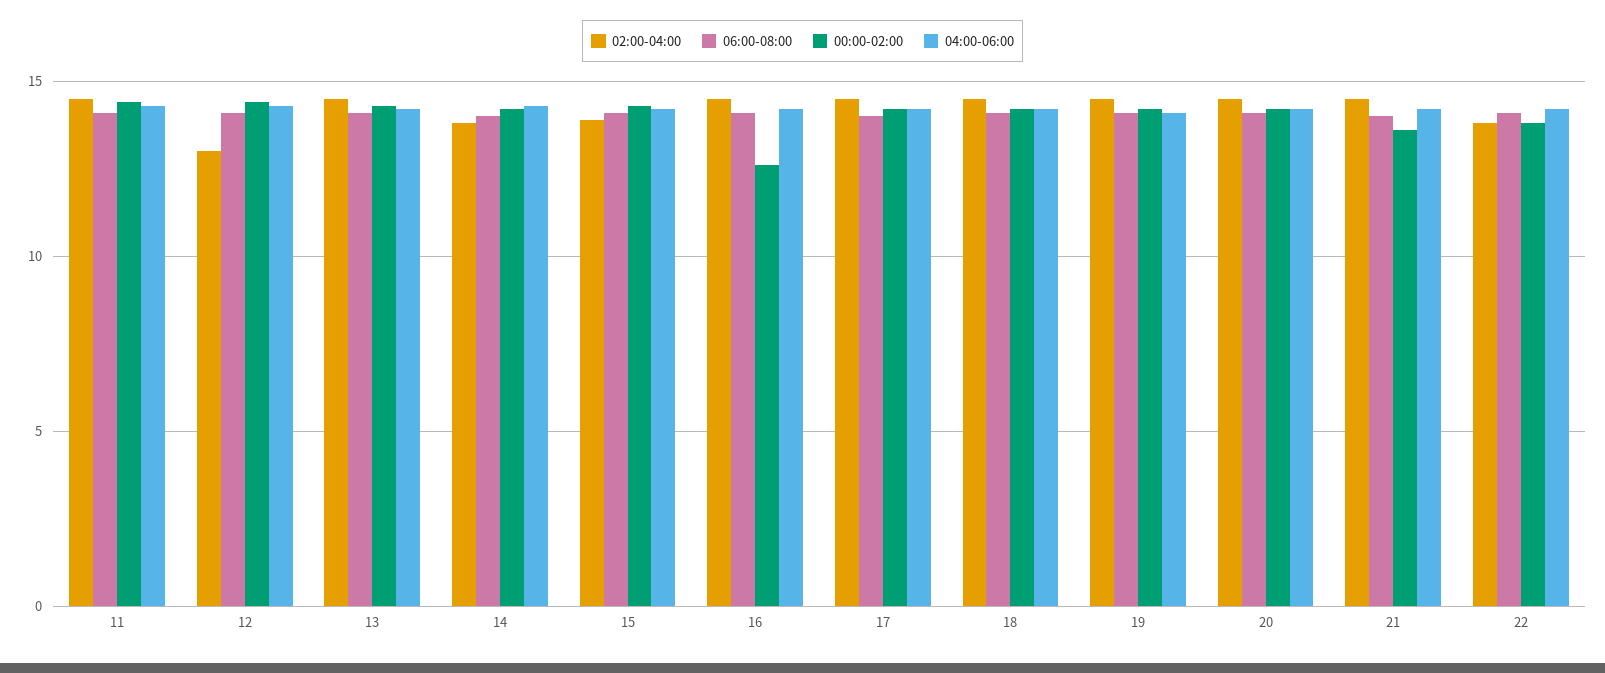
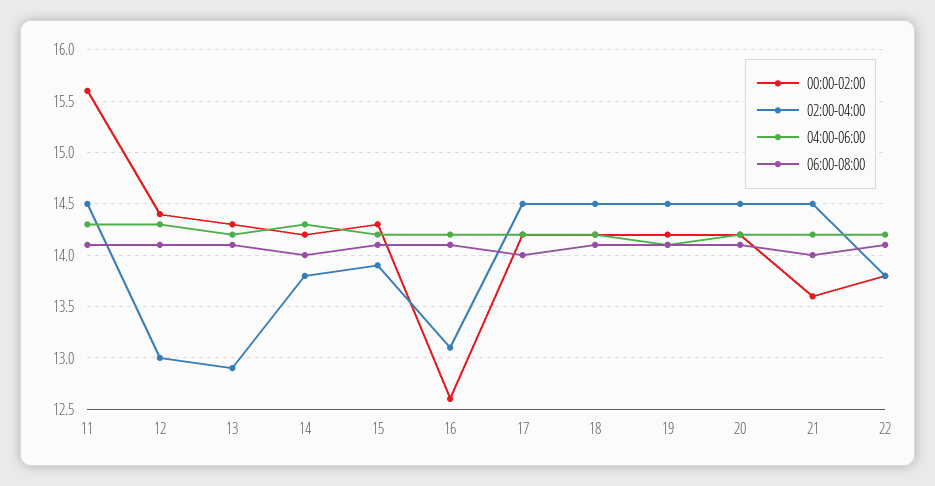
  {
    "02:00-04:00": {
      "11": 14.5,
      "12": 13,
-     "13": 14.5,
+     "13": 12.9,
      "14": 13.8,
      "15": 13.9,
-     "16": 14.5,
+     "16": 13.1,
      "17": 14.5,
      "18": 14.5,
      "19": 14.5,
      "20": 14.5,
      "21": 14.5,
      "22": 13.8
    },
    "06:00-08:00": {
      "11": 14.1,
      "12": 14.1,
      "13": 14.1,
      "14": 14,
      "15": 14.1,
      "16": 14.1,
      "17": 14,
      "18": 14.1,
      "19": 14.1,
      "20": 14.1,
      "21": 14,
      "22": 14.1
    },
    "00:00-02:00": {
-     "11": 14.5,
+     "11": 15.6,
      "12": 14.4,
      "13": 14.3,
      "14": 14.2,
      "15": 14.3,
      "16": 12.6,
      "17": 14.2,
      "18": 14.2,
      "19": 14.2,
      "20": 14.2,
      "21": 13.6,
      "22": 13.8
    },
    "04:00-06:00": {
      "11": 14.3,
      "12": 14.3,
      "13": 14.2,
      "14": 14.3,
      "15": 14.2,
      "16": 14.2,
      "17": 14.2,
      "18": 14.2,
      "19": 14.1,
      "20": 14.2,
      "21": 14.2,
      "22": 14.2
    }
  }

